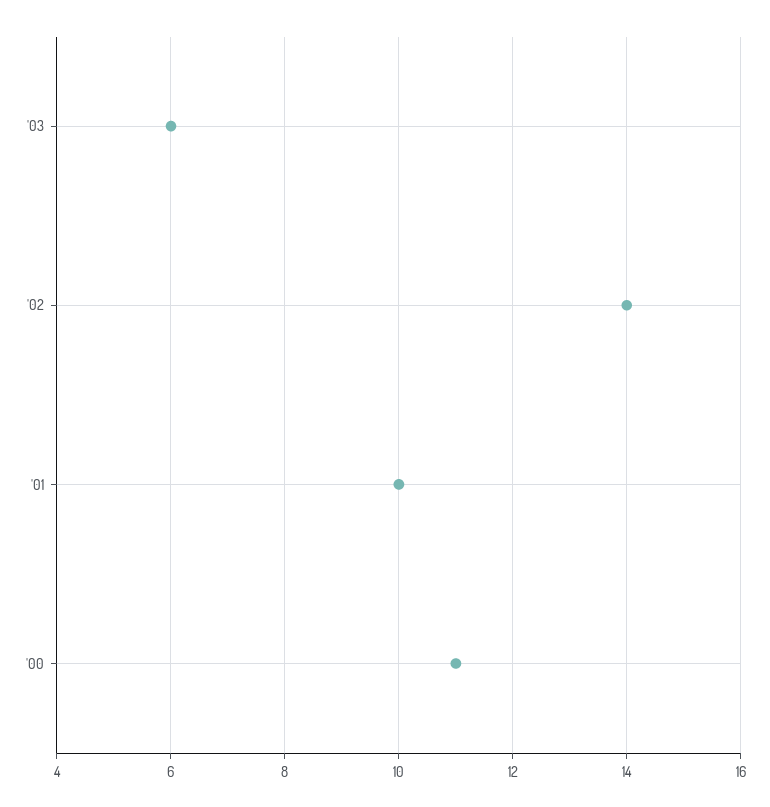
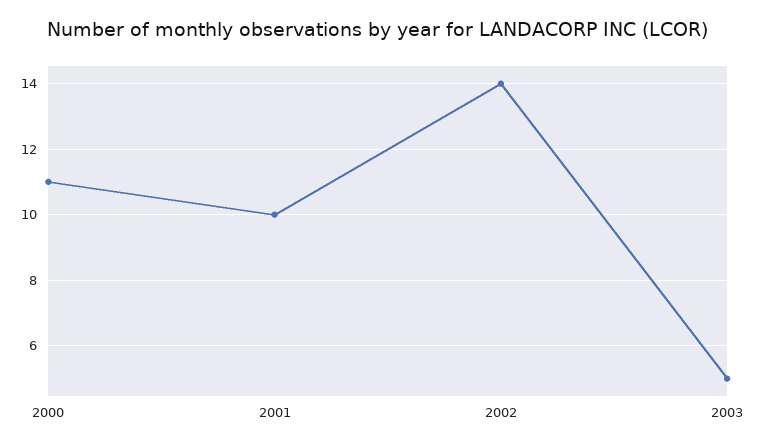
  {
-   "'03": 6,
+   "'03": 5,
    "'02": 14,
    "'01": 10,
    "'00": 11
  }

